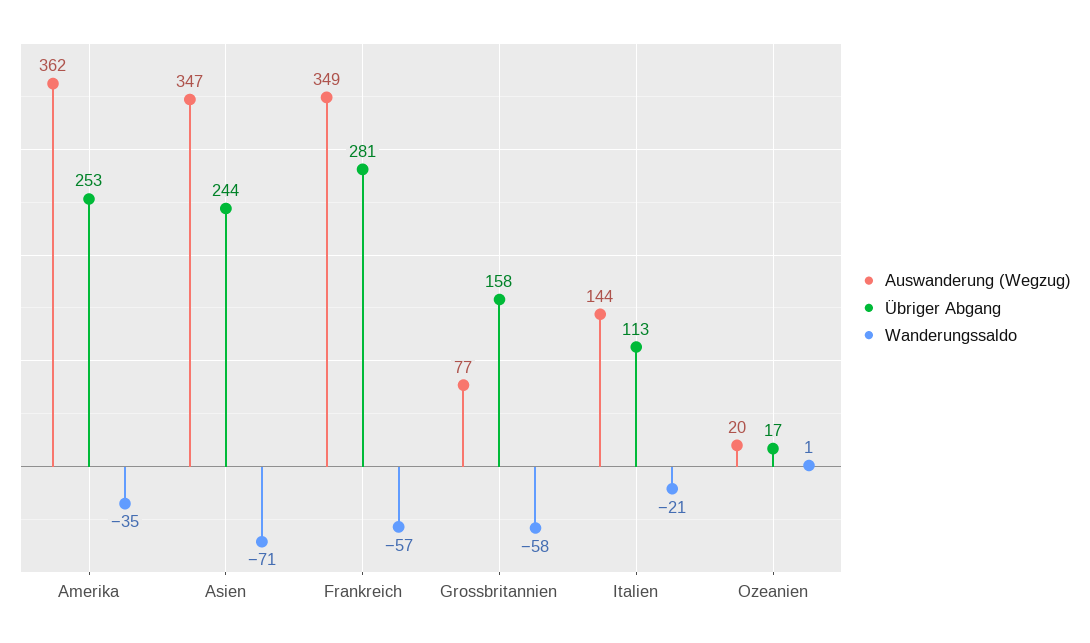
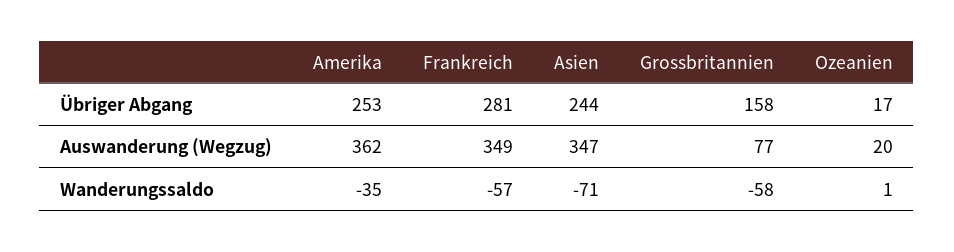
  {
    "Auswanderung (Wegzug)": {
      "Amerika": 362,
      "Asien": 347,
      "Frankreich": 349,
      "Grossbritannien": 77,
-     "Italien": 144,
      "Ozeanien": 20
    },
    "Übriger Abgang": {
      "Amerika": 253,
      "Asien": 244,
      "Frankreich": 281,
      "Grossbritannien": 158,
-     "Italien": 113,
      "Ozeanien": 17
    },
    "Wanderungssaldo": {
      "Amerika": -35,
      "Asien": -71,
      "Frankreich": -57,
      "Grossbritannien": -58,
-     "Italien": -21,
      "Ozeanien": 1
    }
  }

